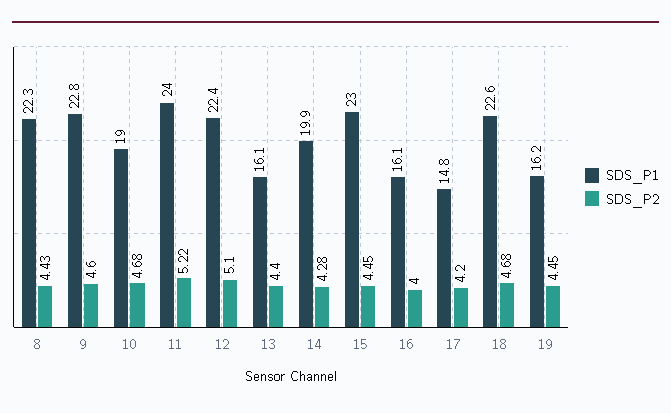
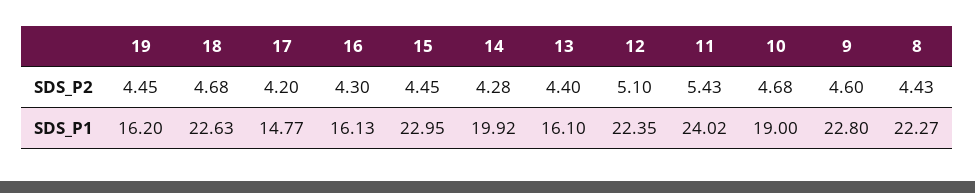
  {
    "SDS_P1": {
      "8": 22.27,
      "9": 22.8,
      "10": 19,
      "11": 24.02,
      "12": 22.35,
      "13": 16.1,
      "14": 19.92,
      "15": 22.95,
      "16": 16.13,
      "17": 14.77,
      "18": 22.63,
      "19": 16.2
    },
    "SDS_P2": {
      "8": 4.43,
      "9": 4.6,
      "10": 4.68,
-     "11": 5.22,
+     "11": 5.43,
      "12": 5.1,
      "13": 4.4,
      "14": 4.28,
      "15": 4.45,
-     "16": 4,
+     "16": 4.3,
      "17": 4.2,
      "18": 4.68,
      "19": 4.45
    }
  }

